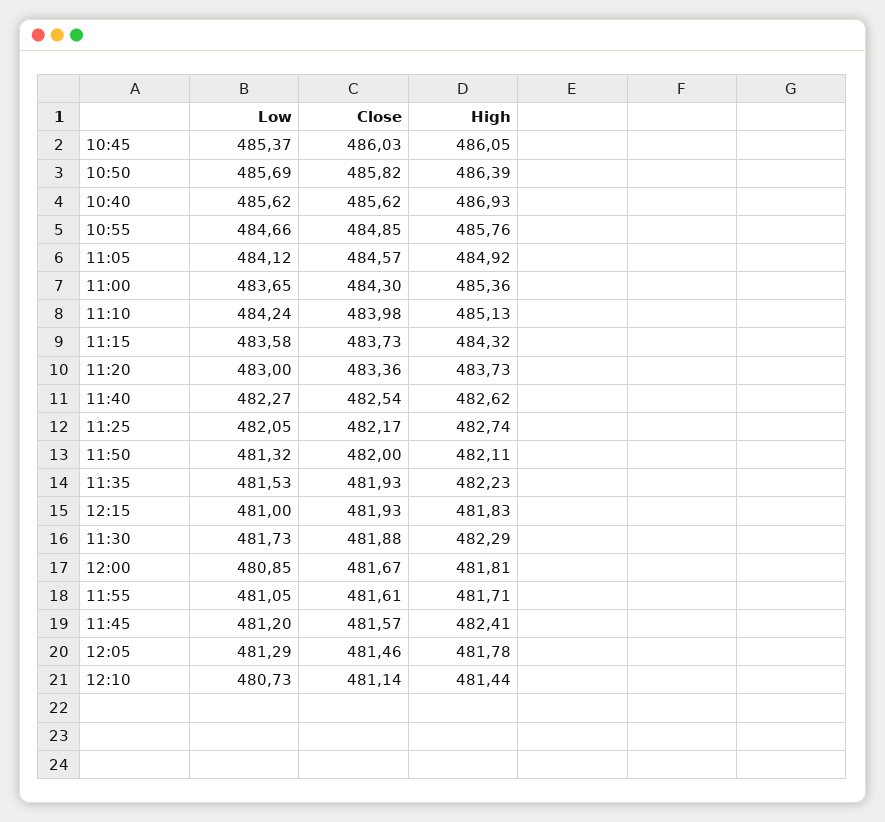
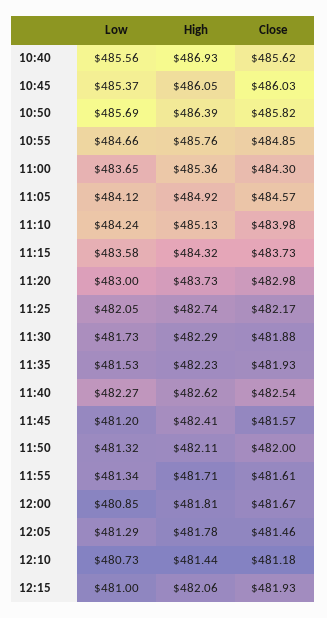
  {
    "Low": {
      "10:45": 485.37,
      "10:50": 485.69,
-     "10:40": 485.62,
+     "10:40": 485.56,
      "10:55": 484.66,
      "11:05": 484.12,
      "11:00": 483.65,
      "11:10": 484.24,
      "11:15": 483.58,
      "11:20": 483,
      "11:40": 482.27,
      "11:25": 482.05,
      "11:50": 481.32,
      "11:35": 481.53,
      "12:15": 481,
      "11:30": 481.73,
      "12:00": 480.85,
-     "11:55": 481.05,
+     "11:55": 481.34,
      "11:45": 481.2,
      "12:05": 481.29,
      "12:10": 480.73
    },
    "Close": {
      "10:45": 486.03,
      "10:50": 485.82,
      "10:40": 485.62,
      "10:55": 484.85,
      "11:05": 484.57,
      "11:00": 484.3,
      "11:10": 483.98,
      "11:15": 483.73,
-     "11:20": 483.36,
+     "11:20": 482.98,
      "11:40": 482.54,
      "11:25": 482.17,
      "11:50": 482,
      "11:35": 481.93,
      "12:15": 481.93,
      "11:30": 481.88,
      "12:00": 481.67,
      "11:55": 481.61,
      "11:45": 481.57,
      "12:05": 481.46,
-     "12:10": 481.14
+     "12:10": 481.18
    },
    "High": {
      "10:45": 486.05,
      "10:50": 486.39,
      "10:40": 486.93,
      "10:55": 485.76,
      "11:05": 484.92,
      "11:00": 485.36,
      "11:10": 485.13,
      "11:15": 484.32,
      "11:20": 483.73,
      "11:40": 482.62,
      "11:25": 482.74,
      "11:50": 482.11,
      "11:35": 482.23,
-     "12:15": 481.83,
+     "12:15": 482.06,
      "11:30": 482.29,
      "12:00": 481.81,
      "11:55": 481.71,
      "11:45": 482.41,
      "12:05": 481.78,
      "12:10": 481.44
    }
  }

